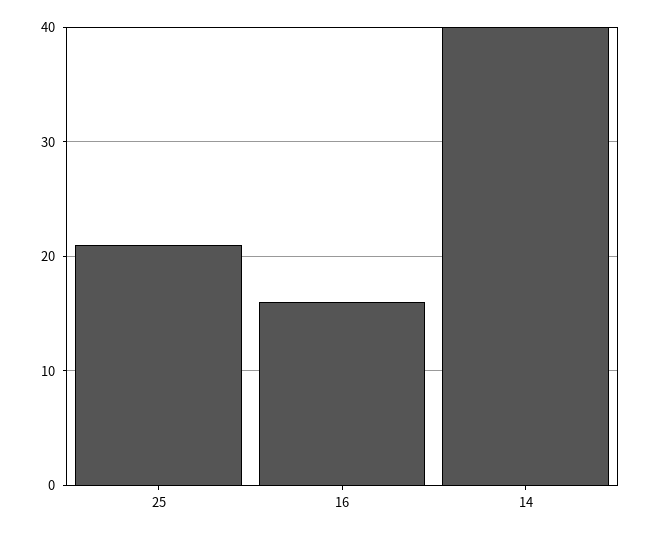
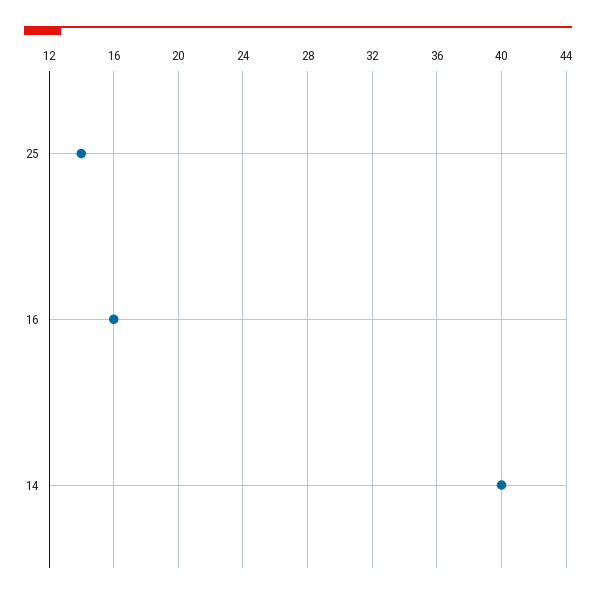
  {
-   "25": 21,
+   "25": 14,
    "16": 16,
    "14": 40
  }

